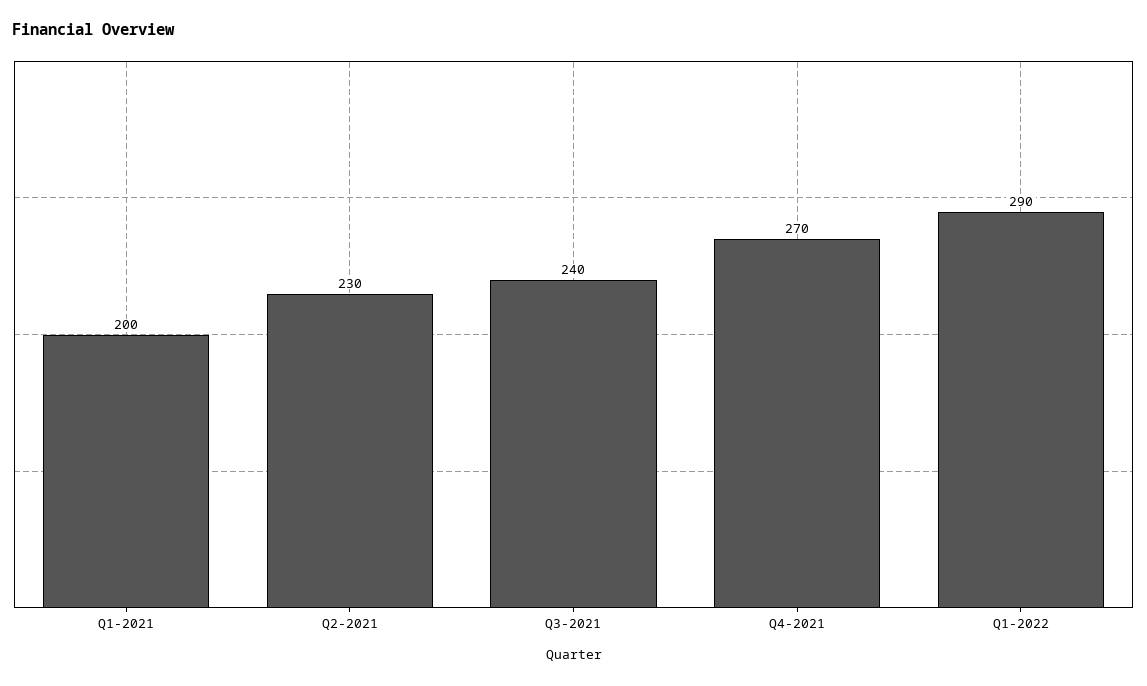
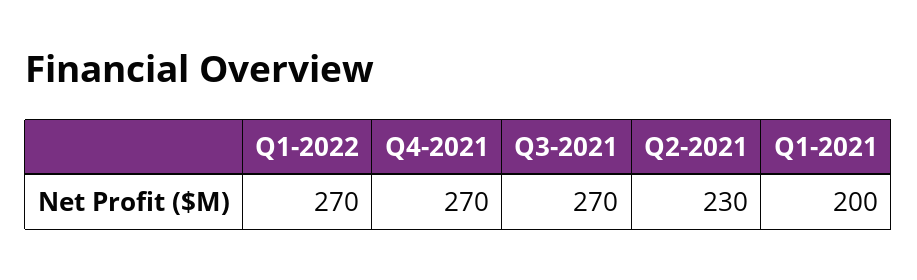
  {
    "Q1-2021": 200,
    "Q2-2021": 230,
-   "Q3-2021": 240,
+   "Q3-2021": 270,
    "Q4-2021": 270,
-   "Q1-2022": 290
+   "Q1-2022": 270
  }

